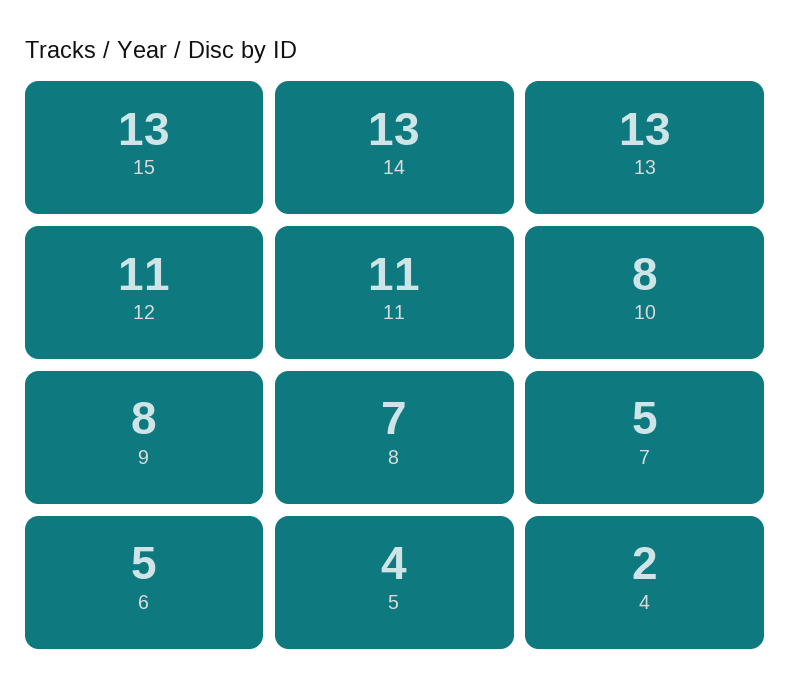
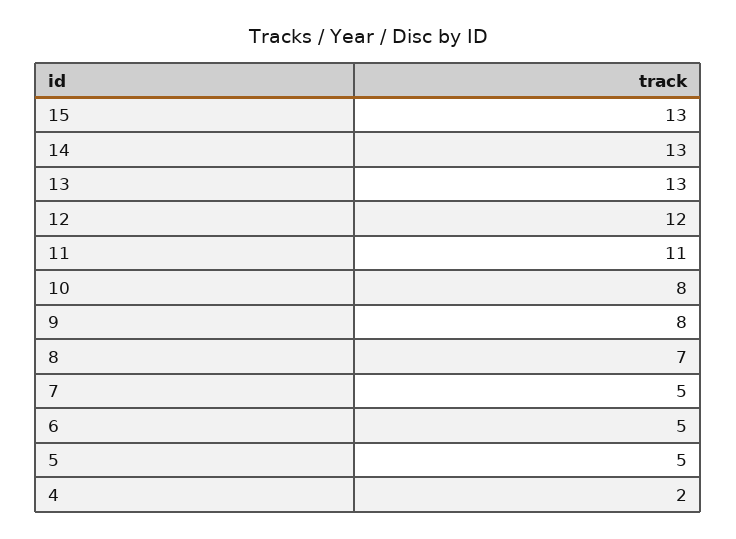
  {
    "15": 13,
    "14": 13,
    "13": 13,
-   "12": 11,
+   "12": 12,
    "11": 11,
    "10": 8,
    "9": 8,
    "8": 7,
    "7": 5,
    "6": 5,
-   "5": 4,
+   "5": 5,
    "4": 2
  }

